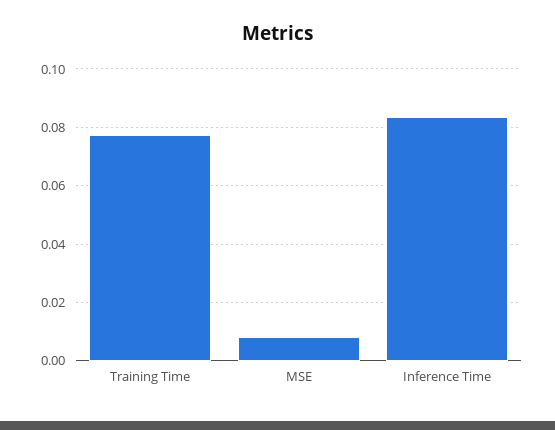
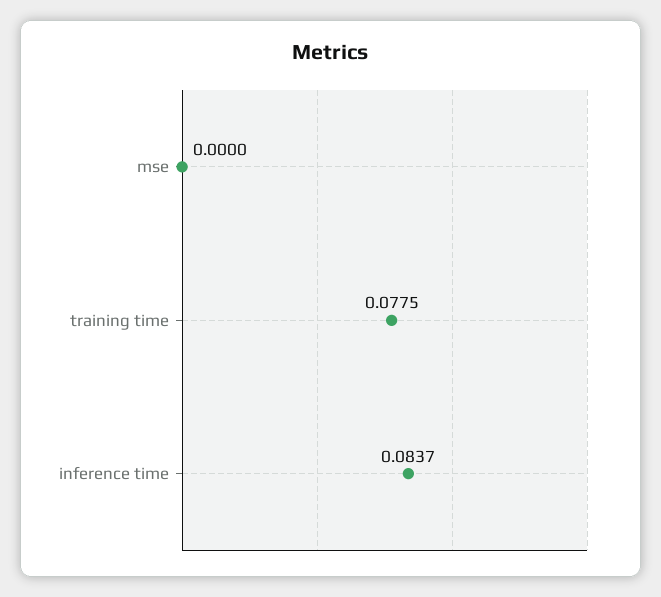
  {
    "Training Time": 0.0775,
-   "MSE": 0.0075,
+   "MSE": 0,
    "Inference Time": 0.0837
  }

